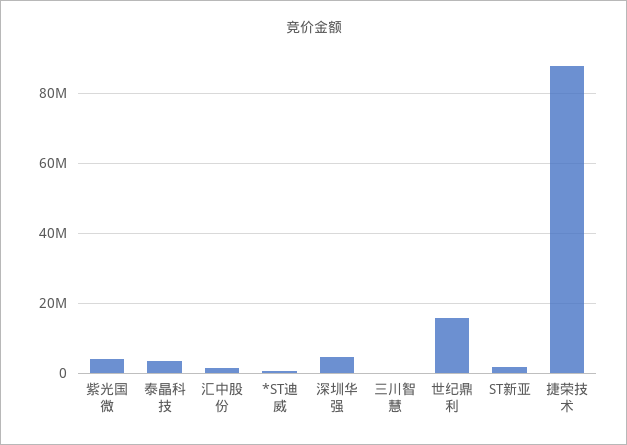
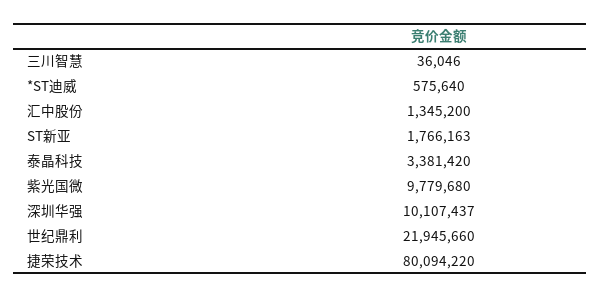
  {
-   "紫光国微": 4000000,
+   "紫光国微": 9779680,
    "泰晶科技": 3381420,
    "汇中股份": 1345200,
    "*ST迪威": 575640,
-   "深圳华强": 4000000,
+   "深圳华强": 10107437,
    "三川智慧": 36046,
-   "世纪鼎利": 16000000,
+   "世纪鼎利": 21945660,
    "ST新亚": 1766163,
-   "捷荣技术": 88000000
+   "捷荣技术": 80094220
  }

